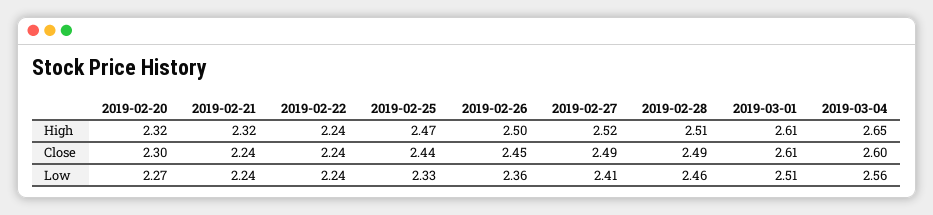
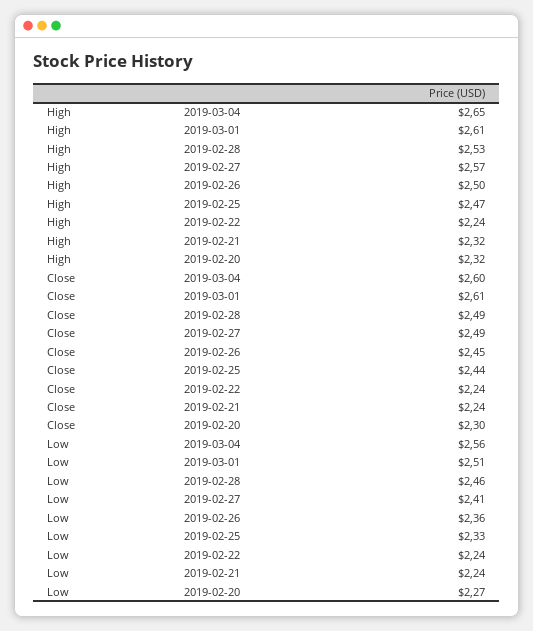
  {
    "2019-02-20": {
      "High": 2.32,
      "Close": 2.3,
      "Low": 2.27
    },
    "2019-02-21": {
      "High": 2.32,
      "Close": 2.24,
      "Low": 2.24
    },
    "2019-02-22": {
      "High": 2.24,
      "Close": 2.24,
      "Low": 2.24
    },
    "2019-02-25": {
      "High": 2.47,
      "Close": 2.44,
      "Low": 2.33
    },
    "2019-02-26": {
      "High": 2.5,
      "Close": 2.45,
      "Low": 2.36
    },
    "2019-02-27": {
-     "High": 2.52,
+     "High": 2.57,
      "Close": 2.49,
      "Low": 2.41
    },
    "2019-02-28": {
-     "High": 2.51,
+     "High": 2.53,
      "Close": 2.49,
      "Low": 2.46
    },
    "2019-03-01": {
      "High": 2.61,
      "Close": 2.61,
      "Low": 2.51
    },
    "2019-03-04": {
      "High": 2.65,
      "Close": 2.6,
      "Low": 2.56
    }
  }

